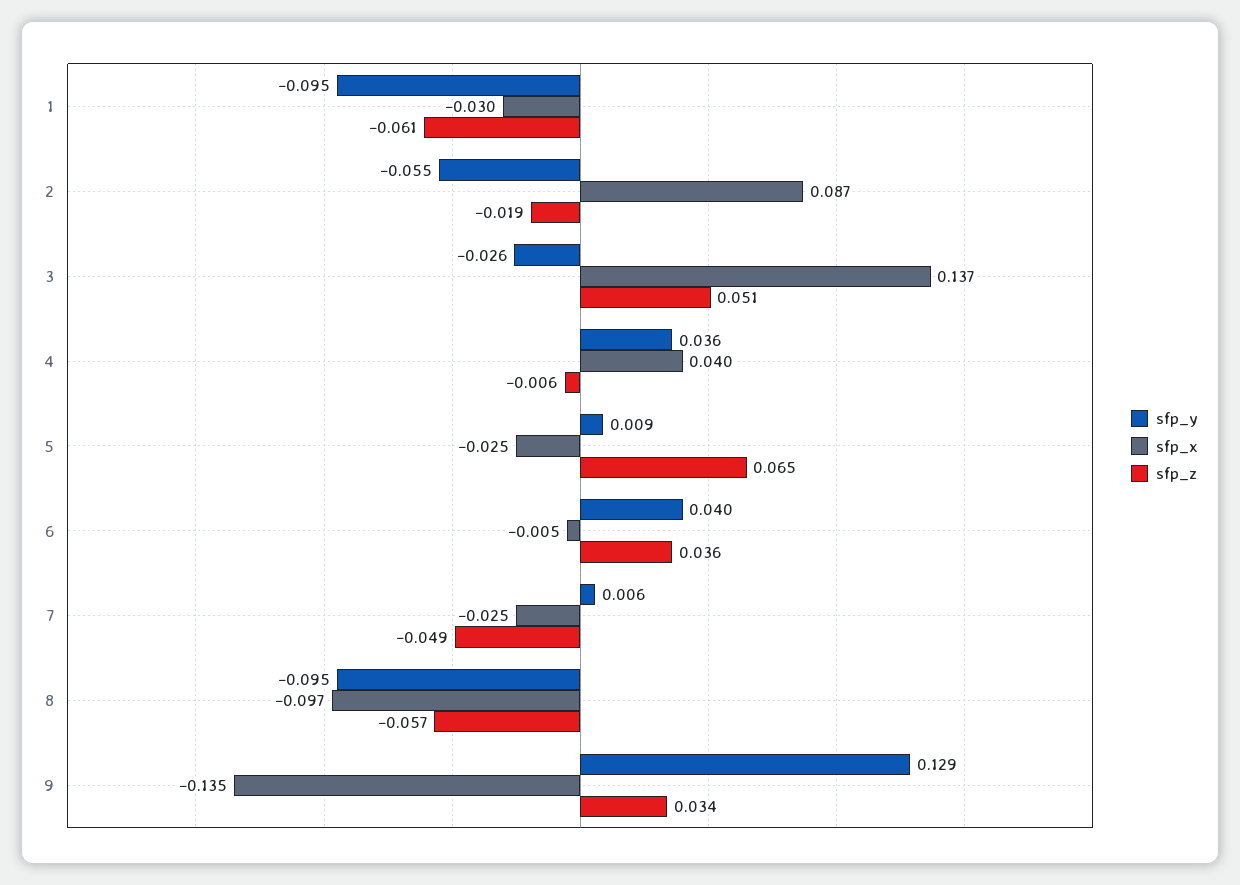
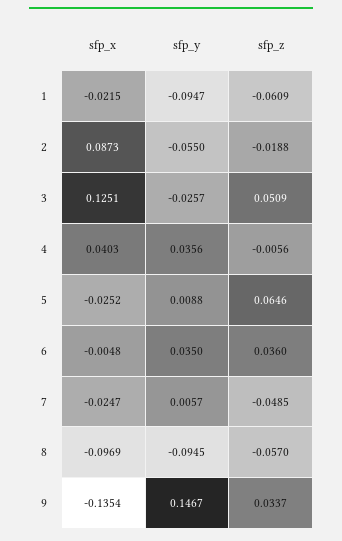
  {
    "sfp_y": {
      "1": -0.0947,
      "2": -0.055,
      "3": -0.0257,
      "4": 0.0356,
      "5": 0.0088,
-     "6": 0.04,
+     "6": 0.035,
      "7": 0.0057,
      "8": -0.0945,
-     "9": 0.129
+     "9": 0.1467
    },
    "sfp_x": {
-     "1": -0.03,
+     "1": -0.0215,
      "2": 0.0873,
-     "3": 0.137,
+     "3": 0.1251,
      "4": 0.0403,
      "5": -0.0252,
      "6": -0.0048,
      "7": -0.0247,
      "8": -0.0969,
      "9": -0.1354
    },
    "sfp_z": {
      "1": -0.0609,
      "2": -0.0188,
      "3": 0.0509,
      "4": -0.0056,
      "5": 0.0646,
      "6": 0.036,
      "7": -0.0485,
      "8": -0.057,
      "9": 0.0337
    }
  }

